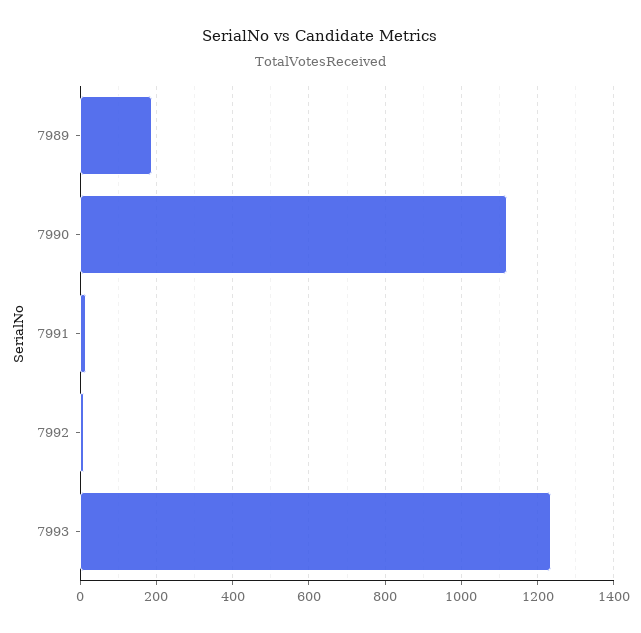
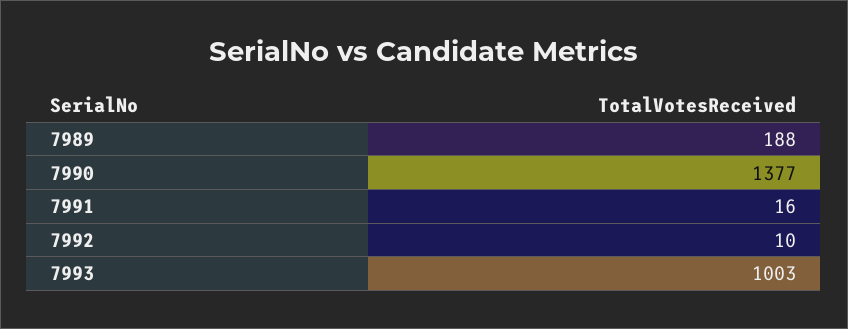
  {
    "7989": 188,
-   "7990": 1120,
+   "7990": 1377,
    "7991": 16,
    "7992": 10,
-   "7993": 1240
+   "7993": 1003
  }

